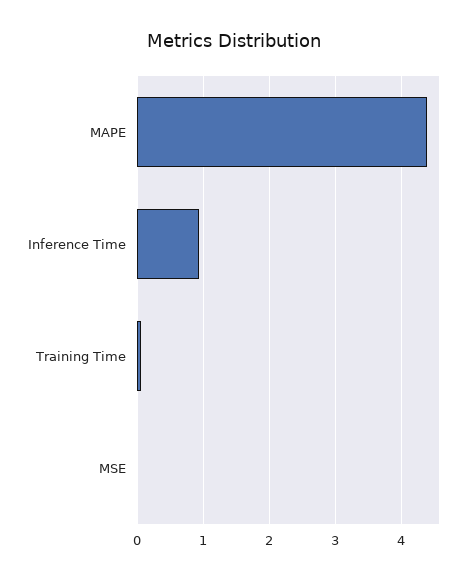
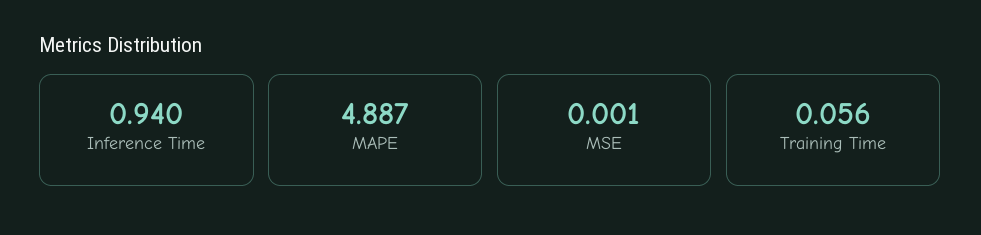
  {
-   "MAPE": 4.4,
+   "MAPE": 4.887,
    "Inference Time": 0.94,
    "Training Time": 0.056,
    "MSE": 0.001
  }

